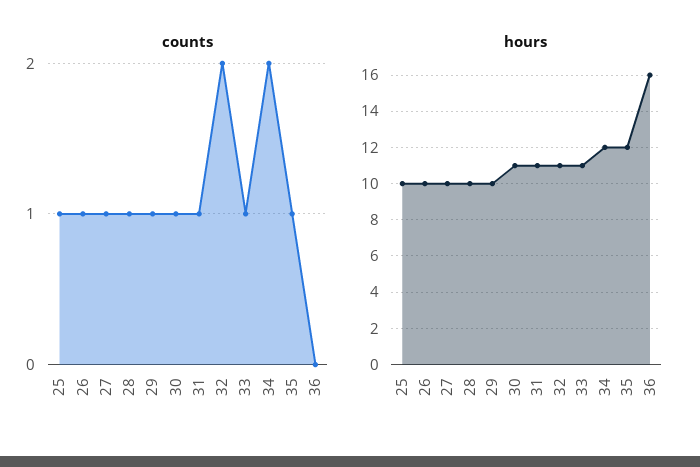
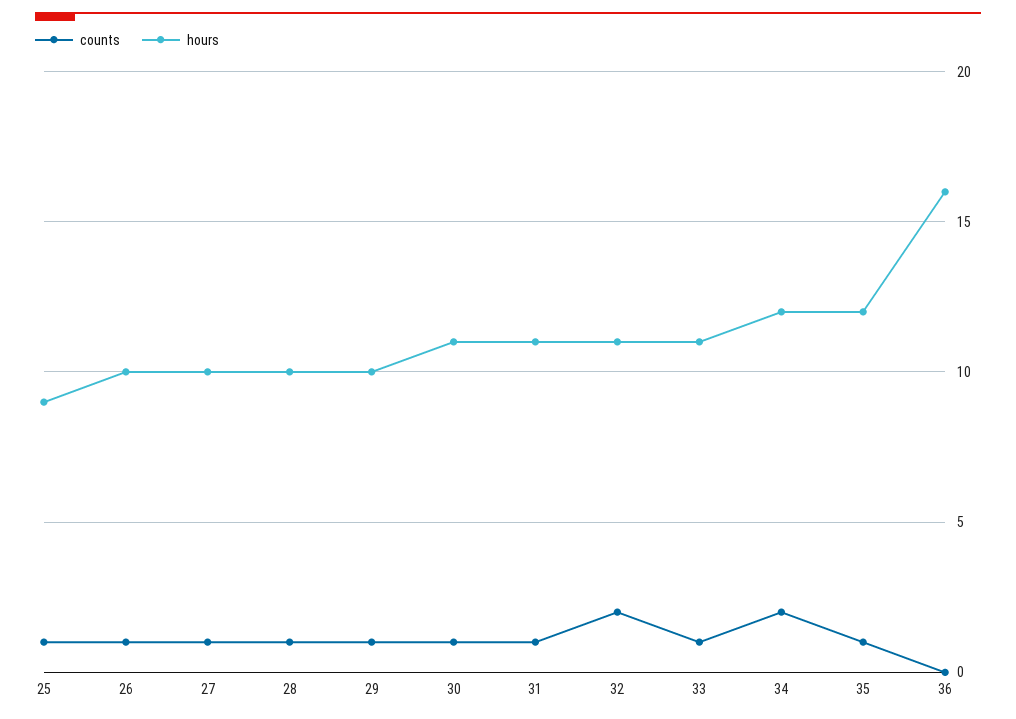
  {
    "counts": {
      "25": 1,
      "26": 1,
      "27": 1,
      "28": 1,
      "29": 1,
      "30": 1,
      "31": 1,
      "32": 2,
      "33": 1,
      "34": 2,
      "35": 1,
      "36": 0
    },
    "hours": {
-     "25": 10,
+     "25": 9,
      "26": 10,
      "27": 10,
      "28": 10,
      "29": 10,
      "30": 11,
      "31": 11,
      "32": 11,
      "33": 11,
      "34": 12,
      "35": 12,
      "36": 16
    }
  }

